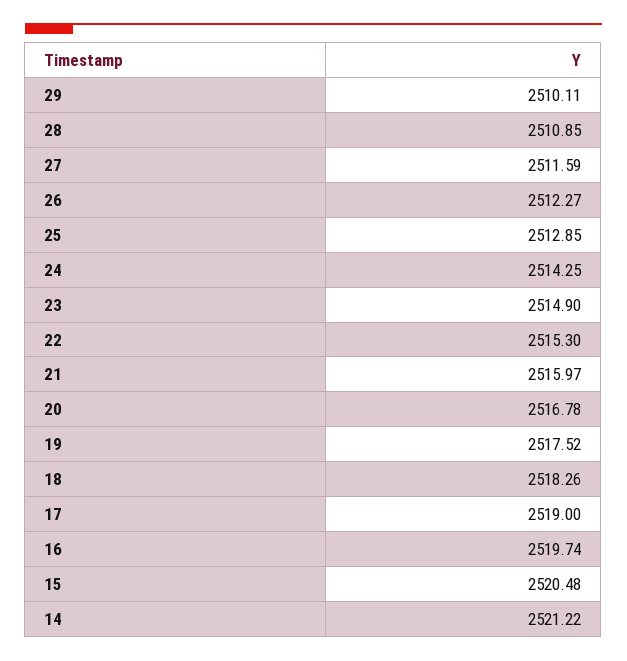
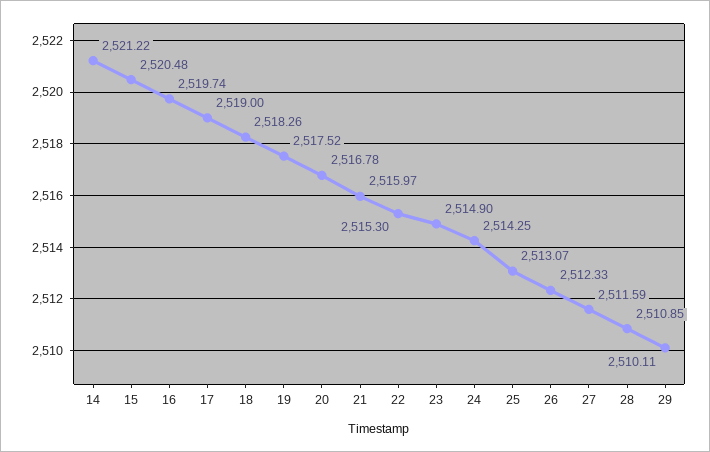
  {
    "29": 2510.11,
    "28": 2510.85,
    "27": 2511.59,
-   "26": 2512.27,
+   "26": 2512.33,
-   "25": 2512.85,
+   "25": 2513.07,
    "24": 2514.25,
    "23": 2514.9,
    "22": 2515.3,
    "21": 2515.97,
    "20": 2516.78,
    "19": 2517.52,
    "18": 2518.26,
    "17": 2519,
    "16": 2519.74,
    "15": 2520.48,
    "14": 2521.22
  }

